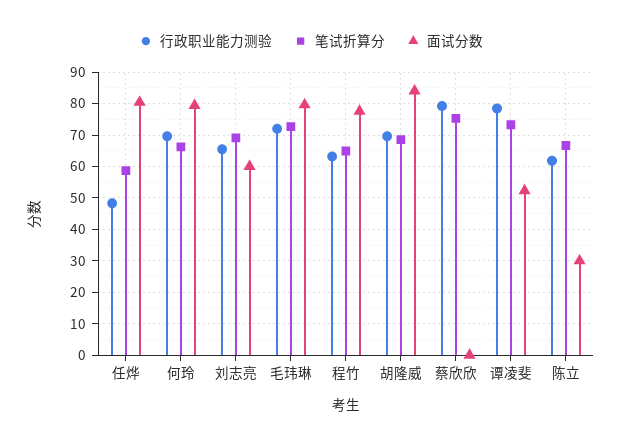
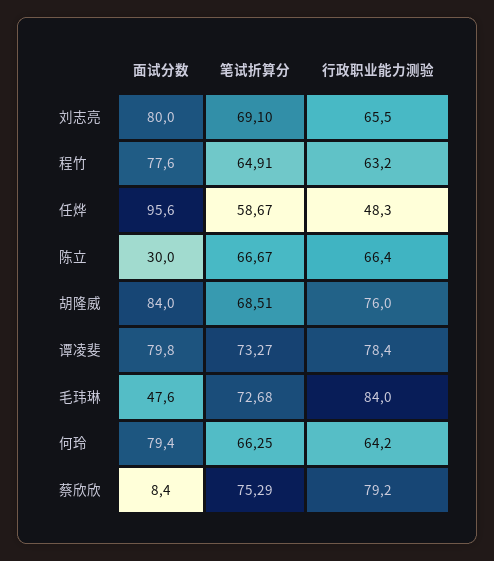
  {
    "行政职业能力测验": {
      "任烨": 48.3,
-     "何玲": 70,
+     "何玲": 64.2,
      "刘志亮": 65.5,
-     "毛玮琳": 72,
+     "毛玮琳": 84,
      "程竹": 63.2,
-     "胡隆威": 70,
+     "胡隆威": 76,
      "蔡欣欣": 79.2,
      "谭凌斐": 78.4,
-     "陈立": 62
+     "陈立": 66.4
    },
    "笔试折算分": {
      "任烨": 58.67,
      "何玲": 66.25,
      "刘志亮": 69.1,
      "毛玮琳": 72.68,
      "程竹": 64.91,
      "胡隆威": 68.51,
      "蔡欣欣": 75.29,
      "谭凌斐": 73.27,
      "陈立": 66.67
    },
    "面试分数": {
-     "任烨": 80,
+     "任烨": 95.6,
      "何玲": 79.4,
-     "刘志亮": 60,
+     "刘志亮": 80,
-     "毛玮琳": 80,
+     "毛玮琳": 47.6,
      "程竹": 77.6,
      "胡隆威": 84,
-     "蔡欣欣": 0,
+     "蔡欣欣": 8.4,
-     "谭凌斐": 52,
+     "谭凌斐": 79.8,
      "陈立": 30
    }
  }

